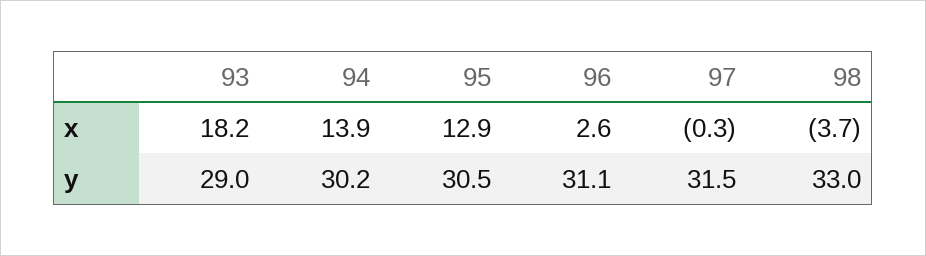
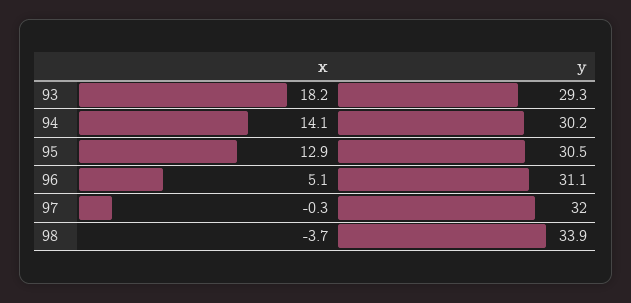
  {
    "93": {
      "x": 18.2,
-     "y": 29
+     "y": 29.3
    },
    "94": {
-     "x": 13.9,
+     "x": 14.1,
      "y": 30.2
    },
    "95": {
      "x": 12.9,
      "y": 30.5
    },
    "96": {
-     "x": 2.6,
+     "x": 5.1,
      "y": 31.1
    },
    "97": {
      "x": -0.3,
-     "y": 31.5
+     "y": 32
    },
    "98": {
      "x": -3.7,
-     "y": 33
+     "y": 33.9
    }
  }

